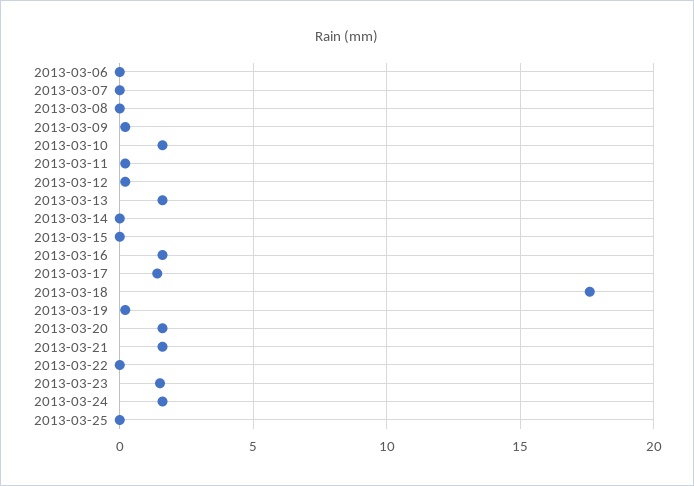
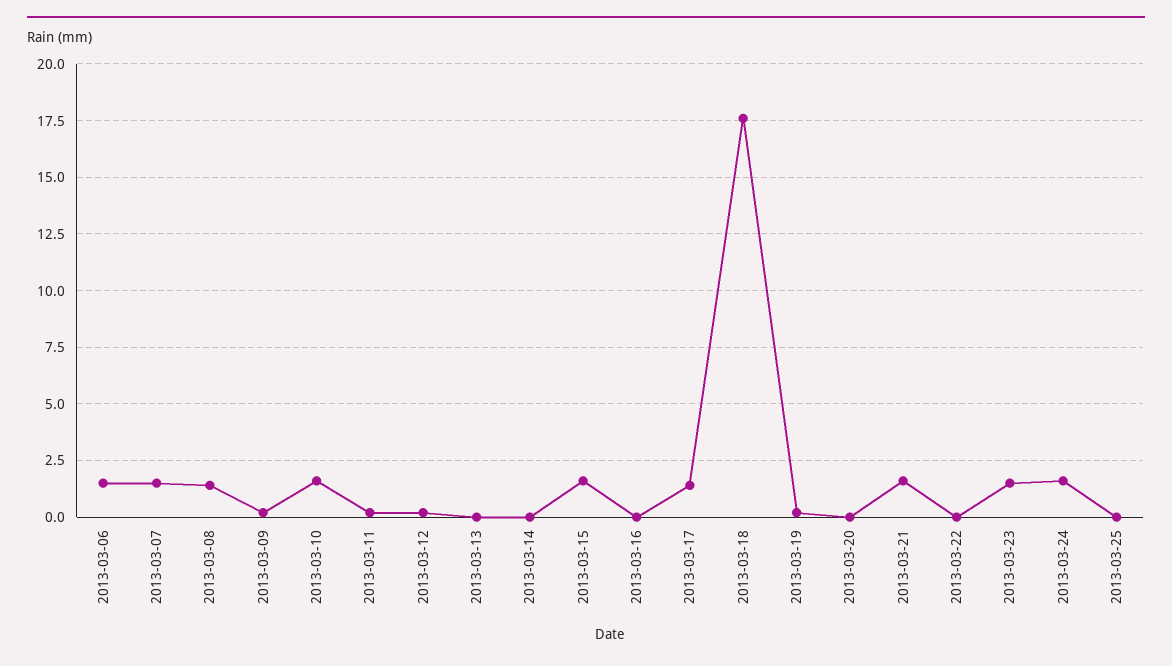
  {
-   "2013-03-06": 0,
+   "2013-03-06": 1.5,
-   "2013-03-07": 0,
+   "2013-03-07": 1.5,
-   "2013-03-08": 0,
+   "2013-03-08": 1.5,
    "2013-03-09": 0,
    "2013-03-10": 1.5,
    "2013-03-11": 0,
    "2013-03-12": 0,
-   "2013-03-13": 1.5,
+   "2013-03-13": 0,
    "2013-03-14": 0,
-   "2013-03-15": 0,
+   "2013-03-15": 1.5,
-   "2013-03-16": 1.5,
+   "2013-03-16": 0,
    "2013-03-17": 1.5,
    "2013-03-18": 17.5,
    "2013-03-19": 0,
-   "2013-03-20": 1.5,
+   "2013-03-20": 0,
    "2013-03-21": 1.5,
    "2013-03-22": 0,
    "2013-03-23": 1.5,
    "2013-03-24": 1.5,
    "2013-03-25": 0
  }

